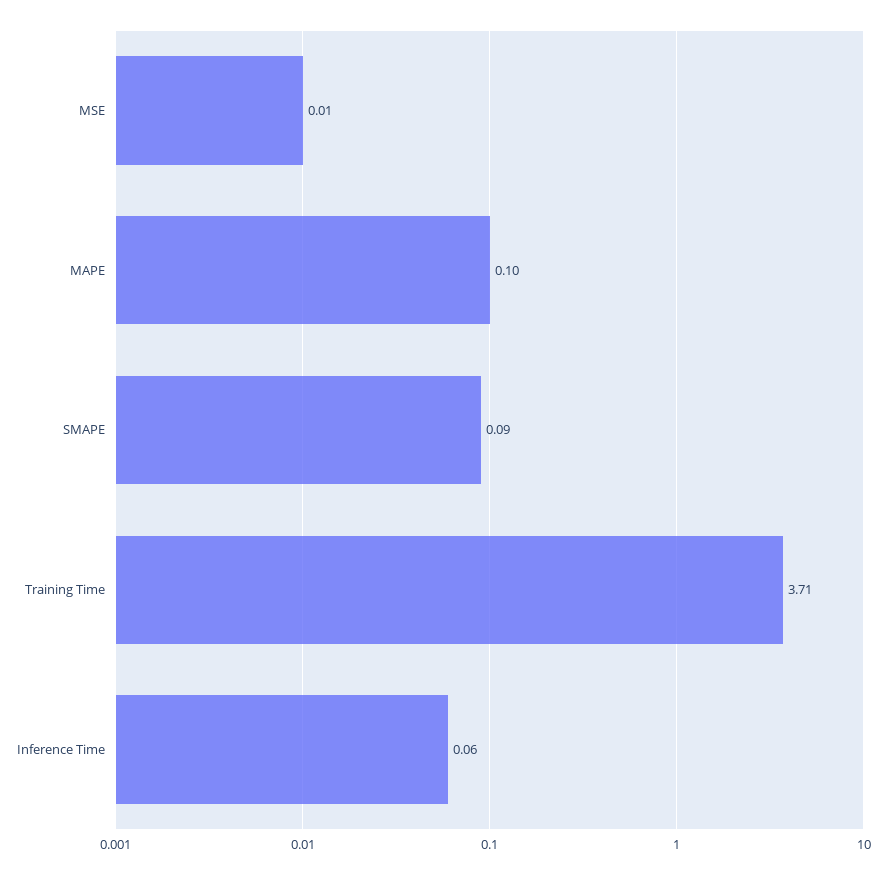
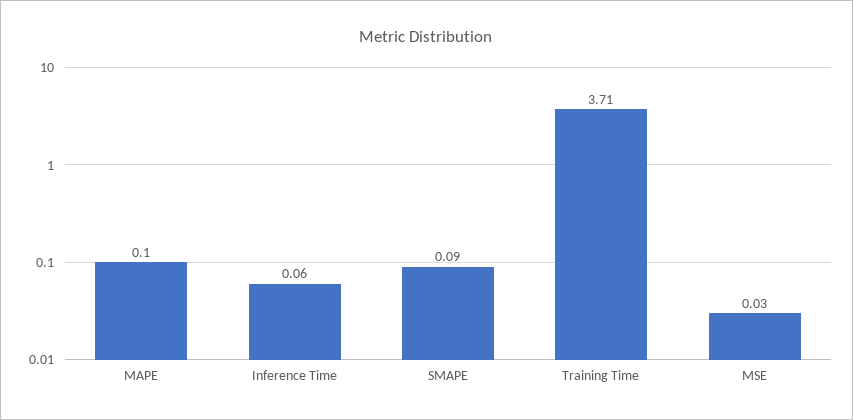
  {
-   "MSE": 0.01,
+   "MSE": 0.03,
    "MAPE": 0.1,
    "SMAPE": 0.09,
    "Training Time": 3.71,
    "Inference Time": 0.06
  }

